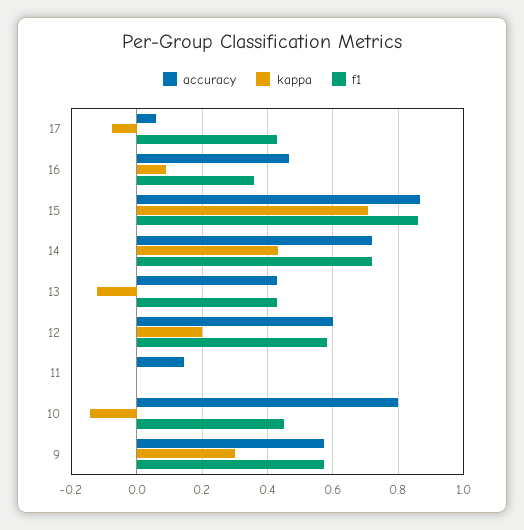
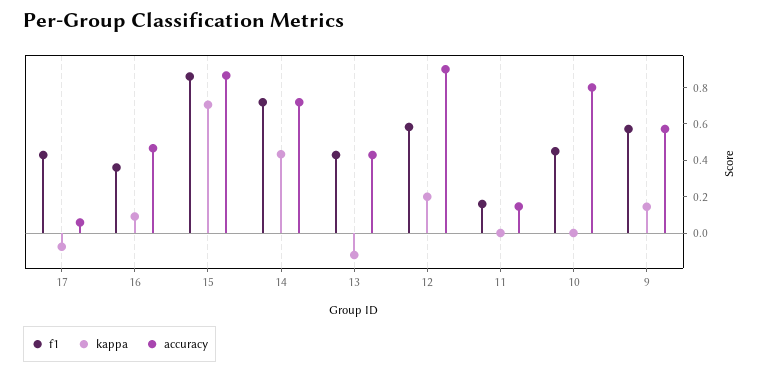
  {
    "accuracy": {
      "17": 0.06,
      "16": 0.46,
      "15": 0.86,
      "14": 0.72,
      "13": 0.42,
-     "12": 0.6,
+     "12": 0.9,
      "11": 0.14,
      "10": 0.8,
      "9": 0.58
    },
    "kappa": {
      "17": -0.08,
      "16": 0.1,
      "15": 0.7,
      "14": 0.44,
      "13": -0.12,
      "12": 0.2,
      "11": 0,
-     "10": -0.14,
+     "10": 0,
-     "9": 0.3
+     "9": 0.15
    },
    "f1": {
      "17": 0.42,
      "16": 0.36,
      "15": 0.86,
      "14": 0.72,
      "13": 0.42,
      "12": 0.58,
-     "11": 0,
+     "11": 0.15,
      "10": 0.46,
      "9": 0.58
    }
  }

